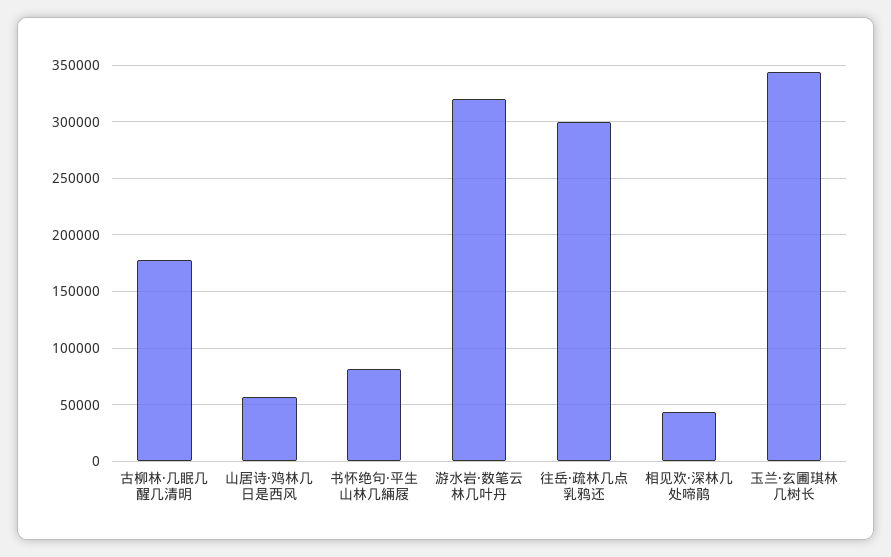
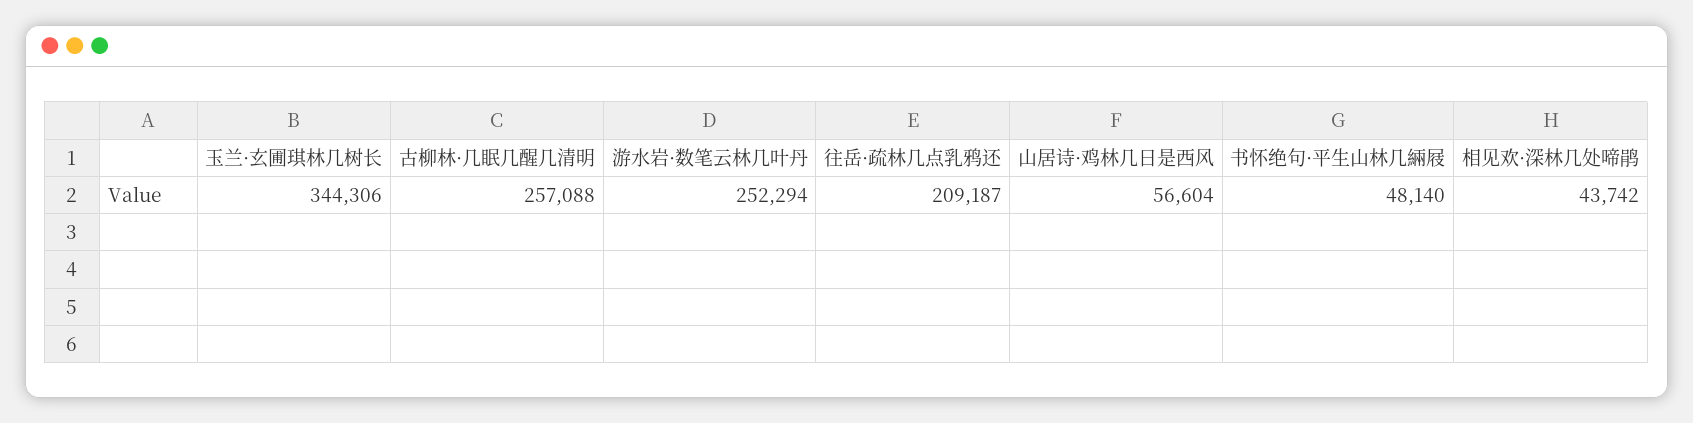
  {
-   "古柳林·几眠几醒几清明": 180000,
+   "古柳林·几眠几醒几清明": 257088,
    "山居诗·鸡林几日是西风": 56604,
-   "书怀绝句·平生山林几緉屐": 80000,
+   "书怀绝句·平生山林几緉屐": 48140,
-   "游水岩·数笔云林几叶丹": 320000,
+   "游水岩·数笔云林几叶丹": 252294,
-   "往岳·疏林几点乳鸦还": 300000,
+   "往岳·疏林几点乳鸦还": 209187,
    "相见欢·深林几处啼鹃": 43742,
    "玉兰·玄圃琪林几树长": 344306
  }

